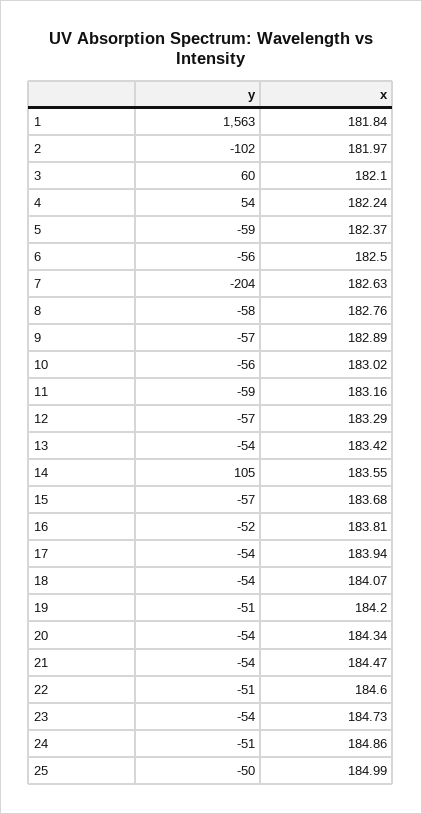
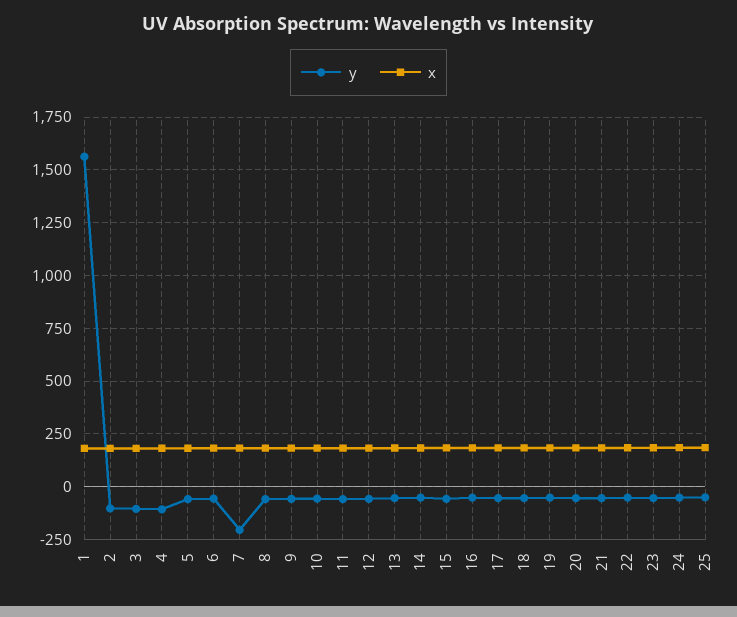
  {
    "y": {
      "1": 1563,
      "2": -102,
-     "3": 60,
+     "3": -100,
-     "4": 54,
+     "4": -100,
      "5": -59,
      "6": -56,
      "7": -204,
      "8": -58,
      "9": -57,
      "10": -56,
      "11": -59,
      "12": -57,
      "13": -54,
-     "14": 105,
+     "14": -50,
      "15": -57,
      "16": -52,
      "17": -54,
      "18": -54,
      "19": -51,
      "20": -54,
      "21": -54,
      "22": -51,
      "23": -54,
      "24": -51,
      "25": -50
    },
    "x": {
      "1": 181.84,
      "2": 181.97,
      "3": 182.1,
      "4": 182.24,
      "5": 182.37,
      "6": 182.5,
      "7": 182.63,
      "8": 182.76,
      "9": 182.89,
      "10": 183.02,
      "11": 183.16,
      "12": 183.29,
      "13": 183.42,
      "14": 183.55,
      "15": 183.68,
      "16": 183.81,
      "17": 183.94,
      "18": 184.07,
      "19": 184.2,
      "20": 184.34,
      "21": 184.47,
      "22": 184.6,
      "23": 184.73,
      "24": 184.86,
      "25": 184.99
    }
  }

